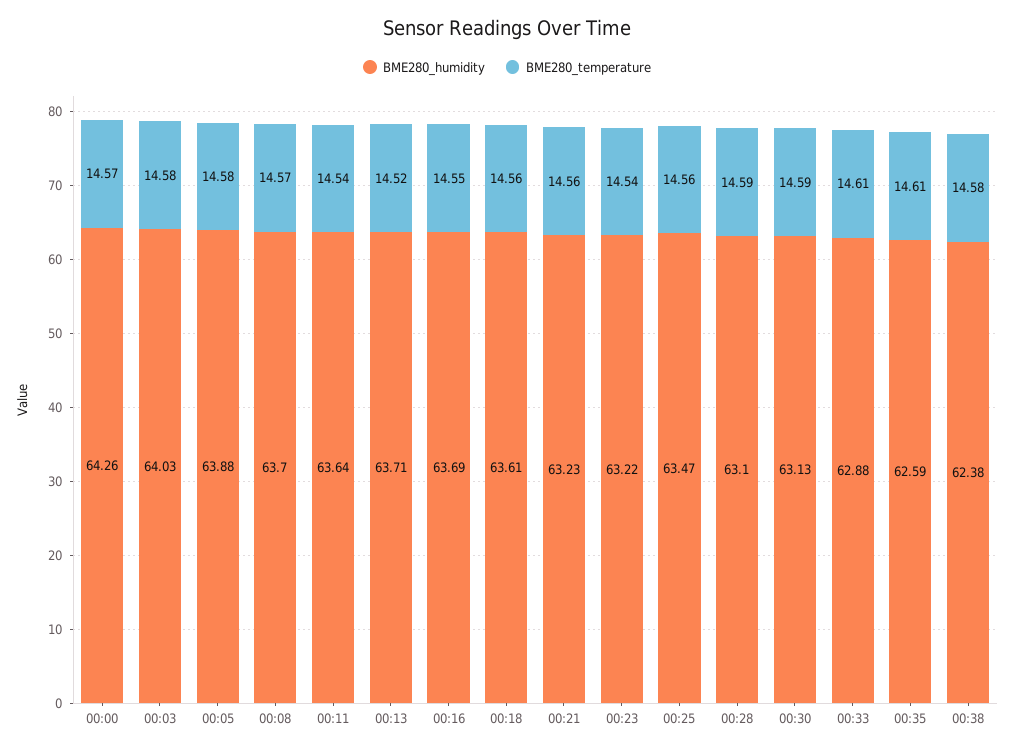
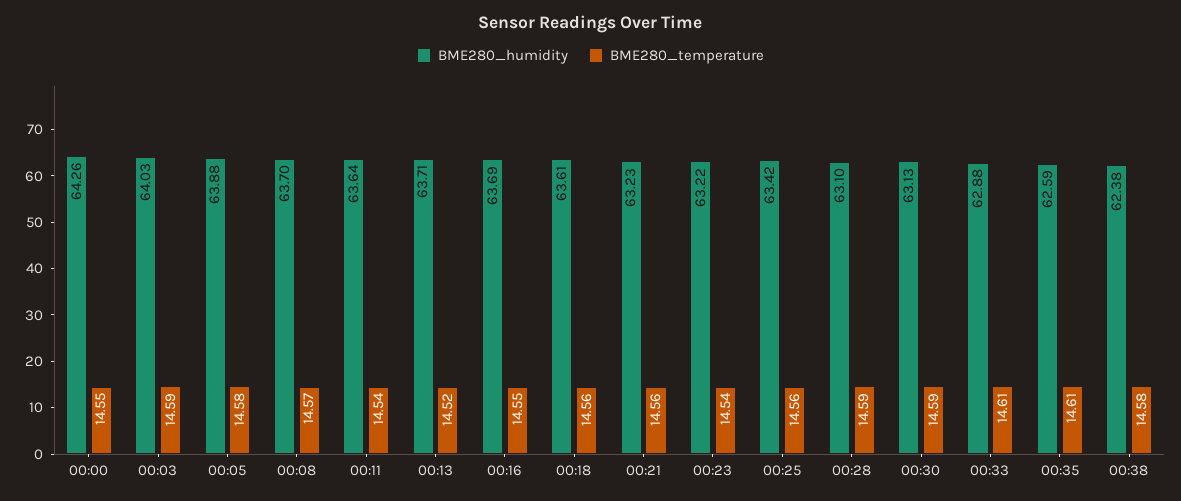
  {
    "BME280_humidity": {
      "00:00": 64.26,
      "00:03": 64.03,
      "00:05": 63.88,
      "00:08": 63.7,
      "00:11": 63.64,
      "00:13": 63.71,
      "00:16": 63.69,
      "00:18": 63.61,
      "00:21": 63.23,
      "00:23": 63.22,
-     "00:25": 63.47,
+     "00:25": 63.42,
      "00:28": 63.1,
      "00:30": 63.13,
      "00:33": 62.88,
      "00:35": 62.59,
      "00:38": 62.38
    },
    "BME280_temperature": {
-     "00:00": 14.57,
+     "00:00": 14.55,
-     "00:03": 14.58,
+     "00:03": 14.59,
      "00:05": 14.58,
      "00:08": 14.57,
      "00:11": 14.54,
      "00:13": 14.52,
      "00:16": 14.55,
      "00:18": 14.56,
      "00:21": 14.56,
      "00:23": 14.54,
      "00:25": 14.56,
      "00:28": 14.59,
      "00:30": 14.59,
      "00:33": 14.61,
      "00:35": 14.61,
      "00:38": 14.58
    }
  }

